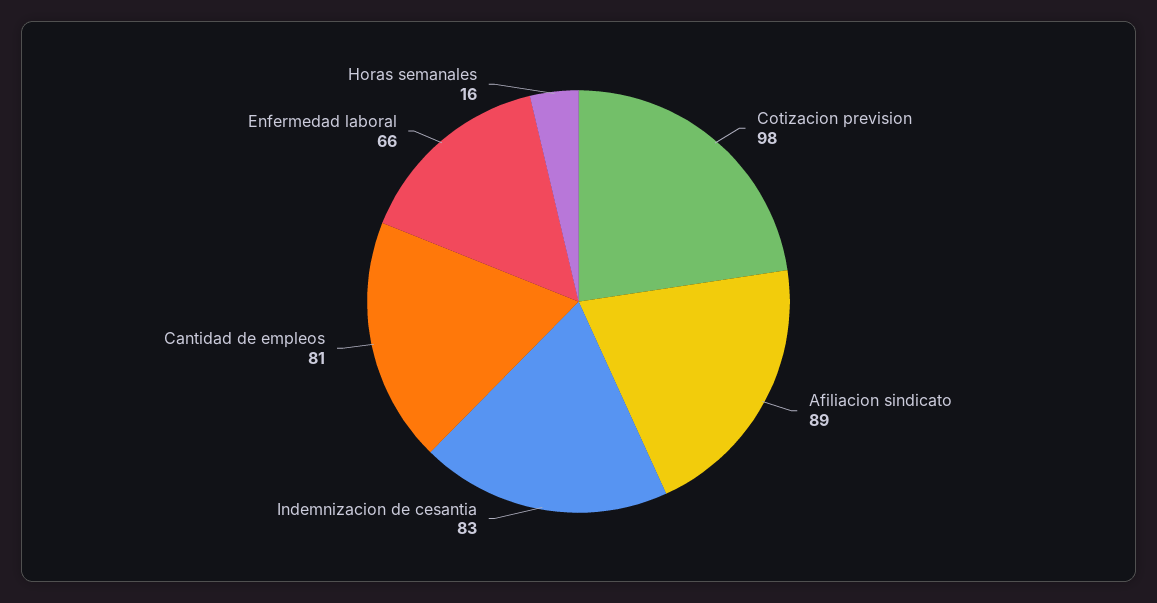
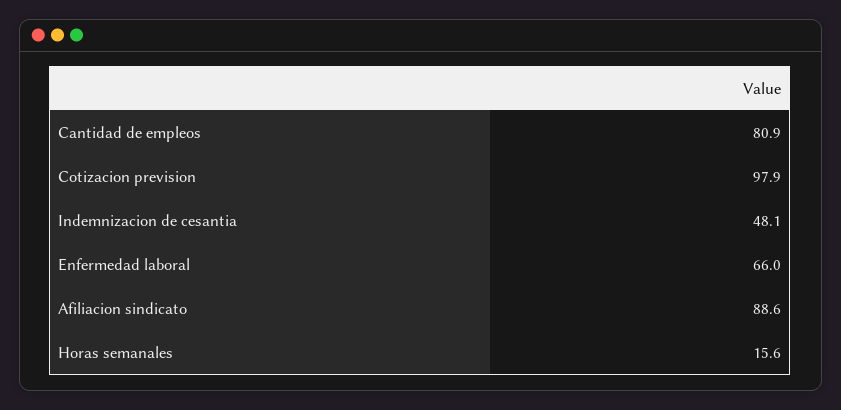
  {
    "Cotizacion prevision": 97.9,
    "Afiliacion sindicato": 88.6,
-   "Indemnizacion de cesantia": 83,
+   "Indemnizacion de cesantia": 48.1,
    "Cantidad de empleos": 80.9,
    "Enfermedad laboral": 66,
    "Horas semanales": 15.6
  }

